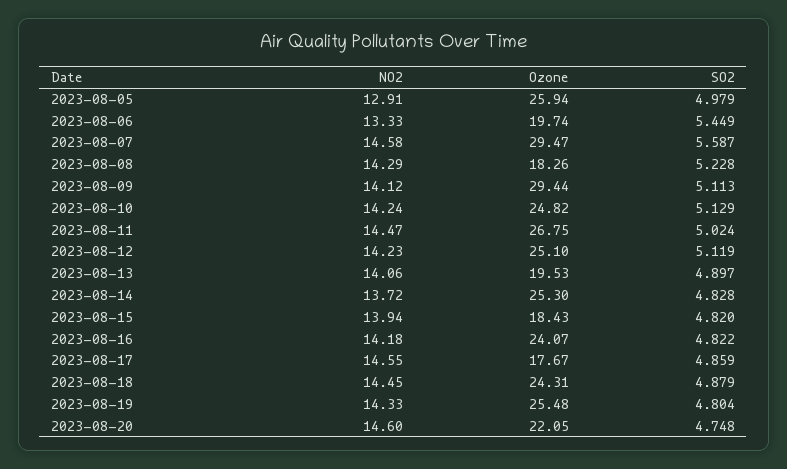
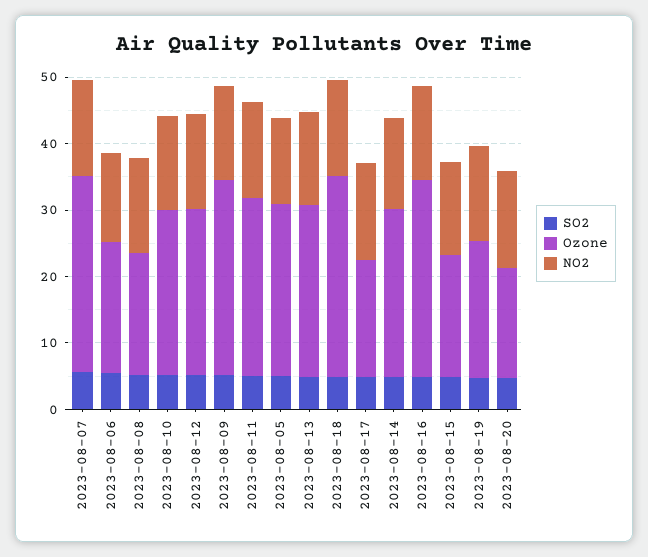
  {
    "NO2": {
      "2023-08-05": 12.91,
      "2023-08-06": 13.33,
      "2023-08-07": 14.58,
      "2023-08-08": 14.29,
      "2023-08-09": 14.12,
      "2023-08-10": 14.24,
      "2023-08-11": 14.47,
      "2023-08-12": 14.23,
      "2023-08-13": 14.06,
      "2023-08-14": 13.72,
      "2023-08-15": 13.94,
      "2023-08-16": 14.18,
      "2023-08-17": 14.55,
      "2023-08-18": 14.45,
      "2023-08-19": 14.33,
      "2023-08-20": 14.6
    },
    "Ozone": {
      "2023-08-05": 25.94,
      "2023-08-06": 19.74,
      "2023-08-07": 29.47,
      "2023-08-08": 18.26,
      "2023-08-09": 29.44,
      "2023-08-10": 24.82,
      "2023-08-11": 26.75,
      "2023-08-12": 25.1,
-     "2023-08-13": 19.53,
+     "2023-08-13": 26,
      "2023-08-14": 25.3,
      "2023-08-15": 18.43,
-     "2023-08-16": 24.07,
+     "2023-08-16": 30,
      "2023-08-17": 17.67,
-     "2023-08-18": 24.31,
+     "2023-08-18": 30,
-     "2023-08-19": 25.48,
+     "2023-08-19": 20,
-     "2023-08-20": 22.05
+     "2023-08-20": 16
    },
    "SO2": {
      "2023-08-05": 4.979,
      "2023-08-06": 5.449,
      "2023-08-07": 5.587,
      "2023-08-08": 5.228,
      "2023-08-09": 5.113,
      "2023-08-10": 5.129,
      "2023-08-11": 5.024,
      "2023-08-12": 5.119,
      "2023-08-13": 4.897,
      "2023-08-14": 4.828,
      "2023-08-15": 4.82,
      "2023-08-16": 4.822,
      "2023-08-17": 4.859,
      "2023-08-18": 4.879,
      "2023-08-19": 4.804,
      "2023-08-20": 4.748
    }
  }

